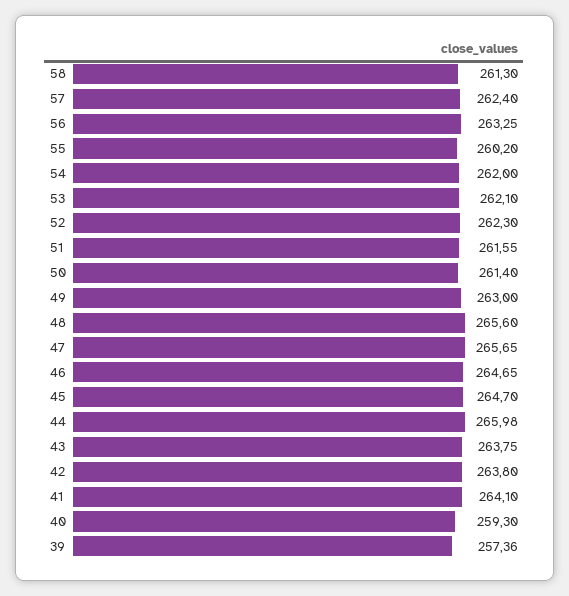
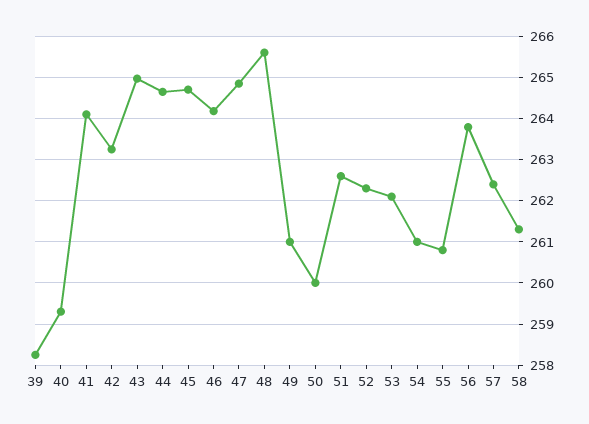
  {
    "58": 261.3,
    "57": 262.4,
-   "56": 263.25,
+   "56": 263.8,
-   "55": 260.2,
+   "55": 260.8,
-   "54": 262,
+   "54": 261,
    "53": 262.1,
    "52": 262.3,
-   "51": 261.55,
+   "51": 262.6,
-   "50": 261.4,
+   "50": 260,
-   "49": 263,
+   "49": 261,
    "48": 265.6,
-   "47": 265.65,
+   "47": 264.8,
-   "46": 264.65,
+   "46": 264.2,
    "45": 264.7,
-   "44": 265.98,
+   "44": 264.6,
-   "43": 263.75,
+   "43": 265,
-   "42": 263.8,
+   "42": 263.2,
    "41": 264.1,
    "40": 259.3,
-   "39": 257.36
+   "39": 258.2
  }

